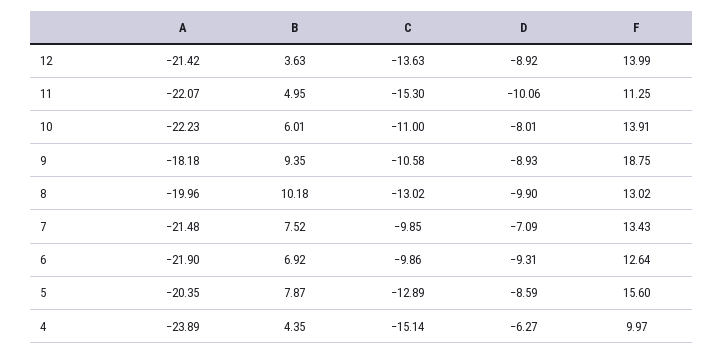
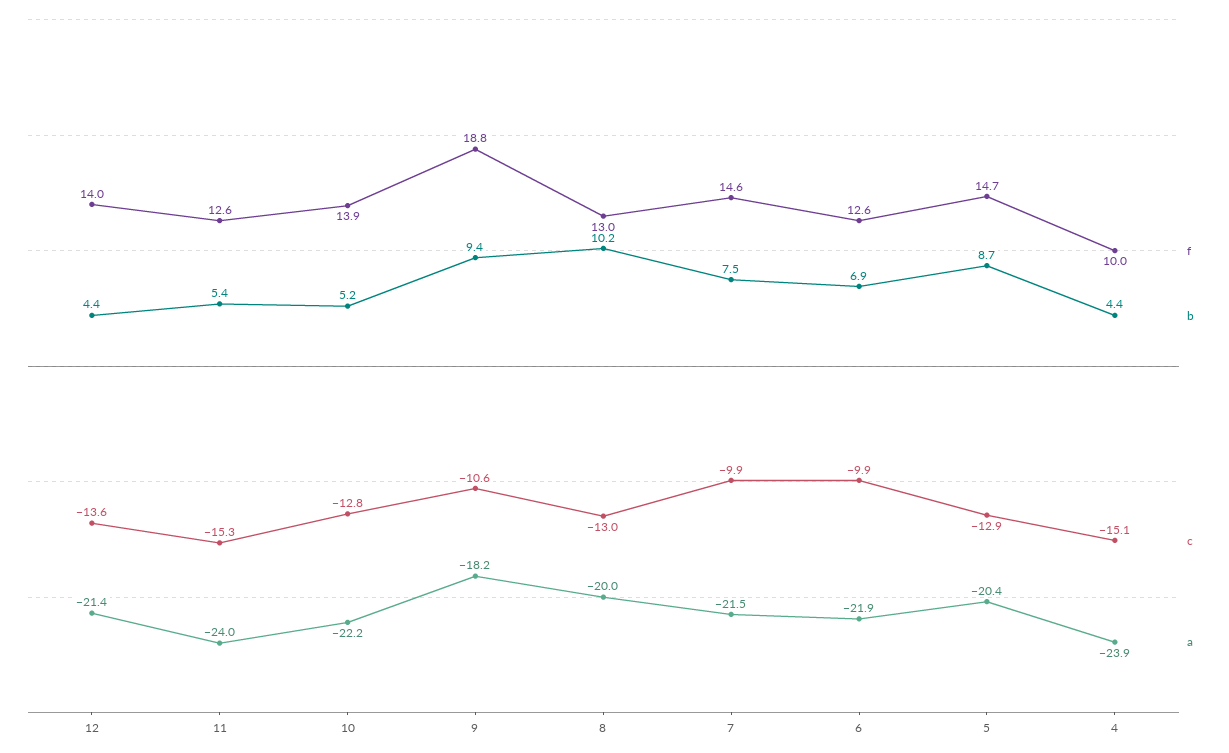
  {
    "A": {
      "12": -21.42,
-     "11": -22.07,
+     "11": -24,
      "10": -22.23,
      "9": -18.18,
      "8": -19.96,
      "7": -21.48,
      "6": -21.9,
      "5": -20.35,
      "4": -23.89
    },
    "B": {
-     "12": 3.63,
+     "12": 4.4,
-     "11": 4.95,
+     "11": 5.4,
-     "10": 6.01,
+     "10": 5.2,
      "9": 9.35,
      "8": 10.18,
      "7": 7.52,
      "6": 6.92,
-     "5": 7.87,
+     "5": 8.7,
      "4": 4.35
    },
    "C": {
      "12": -13.63,
      "11": -15.3,
-     "10": -11,
+     "10": -12.8,
      "9": -10.58,
      "8": -13.02,
      "7": -9.85,
      "6": -9.86,
      "5": -12.89,
      "4": -15.14
    },
-   "D": {
-     "12": -8.92,
-     "11": -10.06,
-     "10": -8.01,
-     "9": -8.93,
-     "8": -9.9,
-     "7": -7.09,
-     "6": -9.31,
-     "5": -8.59,
-     "4": -6.27
-   },
    "F": {
      "12": 13.99,
-     "11": 11.25,
+     "11": 12.6,
      "10": 13.91,
      "9": 18.75,
      "8": 13.02,
-     "7": 13.43,
+     "7": 14.6,
      "6": 12.64,
-     "5": 15.6,
+     "5": 14.7,
      "4": 9.97
    }
  }

